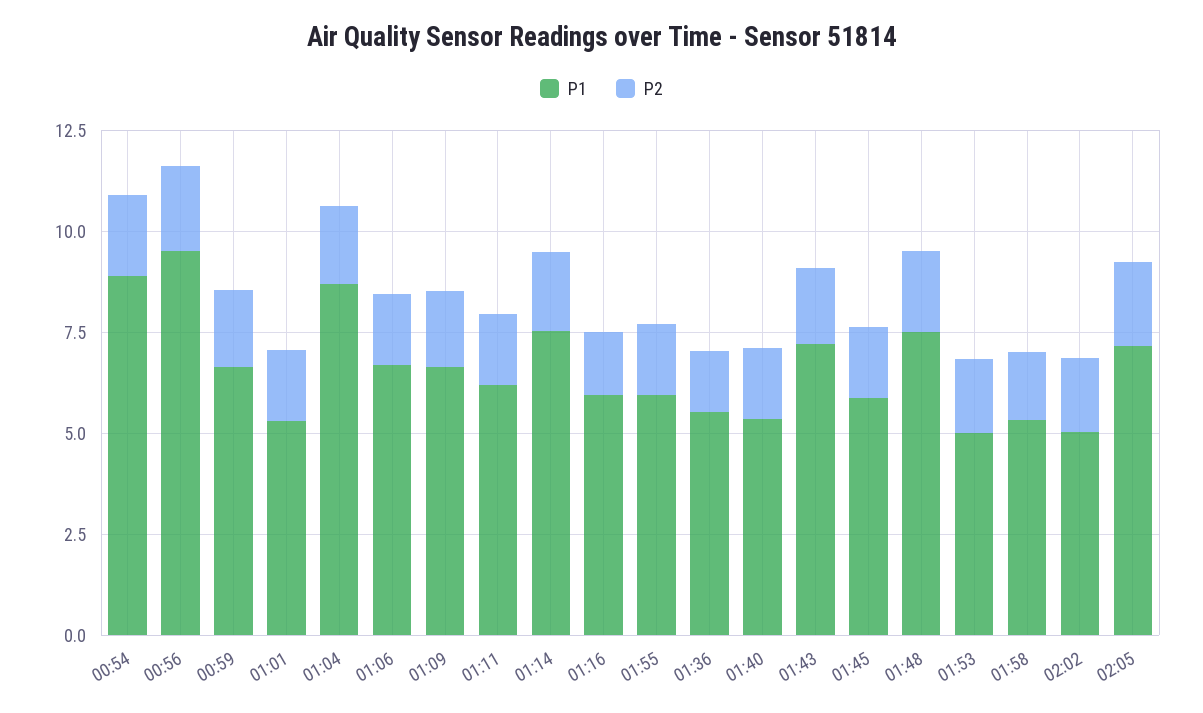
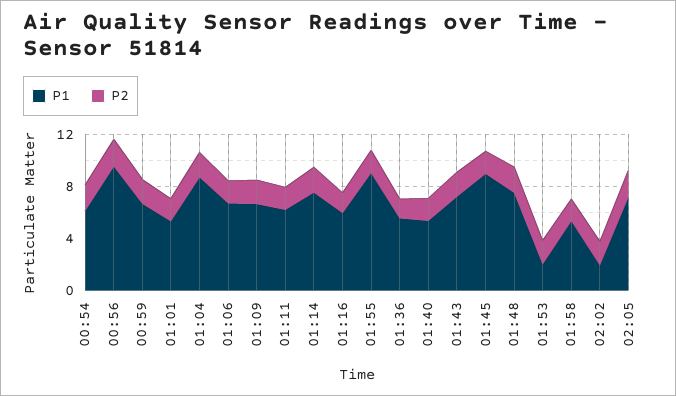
  {
    "P1": {
-     "00:54": 9,
+     "00:54": 6,
      "00:56": 9.5,
      "00:59": 6.5,
      "01:01": 5.5,
      "01:04": 8.5,
      "01:06": 6.5,
      "01:09": 6.5,
      "01:11": 6,
      "01:14": 7.5,
      "01:16": 6,
-     "01:55": 6,
+     "01:55": 9,
      "01:36": 5.5,
      "01:40": 5.5,
      "01:43": 7,
-     "01:45": 6,
+     "01:45": 9,
      "01:48": 7.5,
-     "01:53": 5,
+     "01:53": 2,
      "01:58": 5.5,
-     "02:02": 5,
+     "02:02": 2,
      "02:05": 7
    },
    "P2": {
      "00:54": 2,
      "00:56": 2,
      "00:59": 2,
      "01:01": 2,
      "01:04": 2,
      "01:06": 2,
      "01:09": 2,
      "01:11": 2,
      "01:14": 2,
      "01:16": 1.5,
      "01:55": 2,
      "01:36": 1.5,
      "01:40": 2,
      "01:43": 2,
      "01:45": 2,
      "01:48": 2,
      "01:53": 2,
      "01:58": 1.5,
      "02:02": 2,
      "02:05": 2
    }
  }

